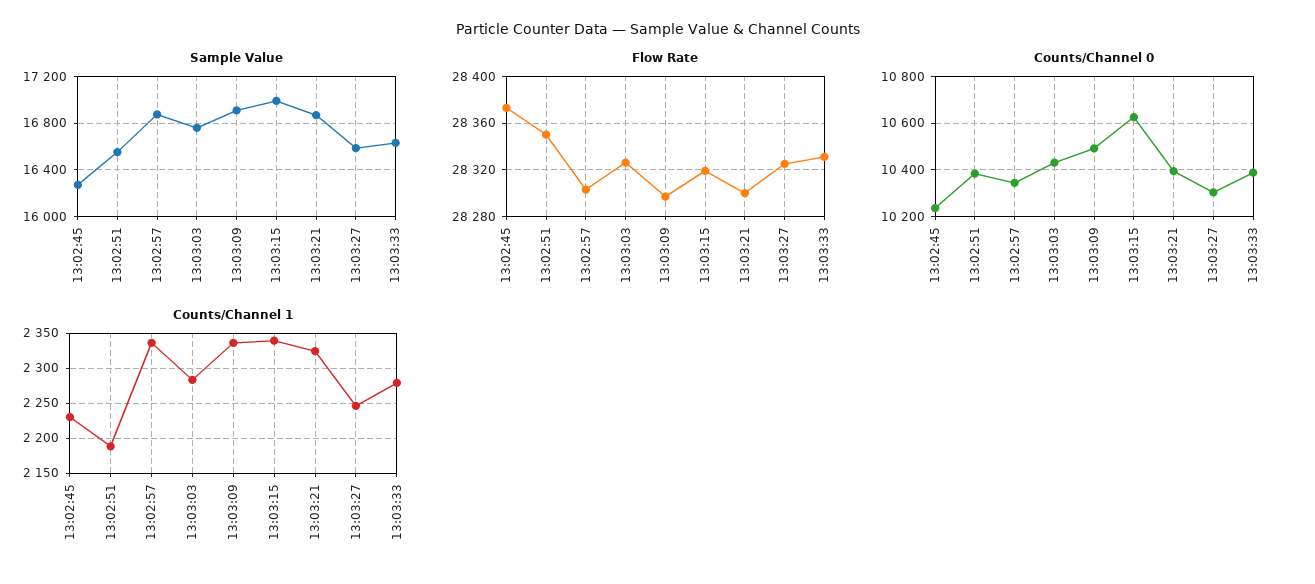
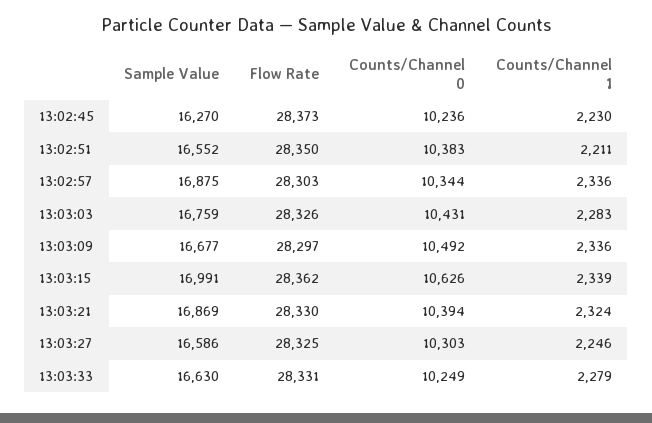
  {
    "Sample Value": {
      "13:02:45": 16270,
      "13:02:51": 16552,
      "13:02:57": 16875,
      "13:03:03": 16759,
-     "13:03:09": 16900,
+     "13:03:09": 16677,
      "13:03:15": 16991,
      "13:03:21": 16869,
      "13:03:27": 16586,
      "13:03:33": 16630
    },
    "Flow Rate": {
      "13:02:45": 28373,
      "13:02:51": 28350,
      "13:02:57": 28303,
      "13:03:03": 28326,
      "13:03:09": 28297,
-     "13:03:15": 28320,
+     "13:03:15": 28362,
-     "13:03:21": 28300,
+     "13:03:21": 28330,
      "13:03:27": 28325,
      "13:03:33": 28331
    },
    "Counts/Channel 0": {
      "13:02:45": 10236,
      "13:02:51": 10383,
      "13:02:57": 10344,
      "13:03:03": 10431,
      "13:03:09": 10492,
      "13:03:15": 10626,
      "13:03:21": 10394,
      "13:03:27": 10303,
-     "13:03:33": 10400
+     "13:03:33": 10249
    },
    "Counts/Channel 1": {
      "13:02:45": 2230,
-     "13:02:51": 2190,
+     "13:02:51": 2211,
      "13:02:57": 2336,
      "13:03:03": 2283,
      "13:03:09": 2336,
      "13:03:15": 2339,
      "13:03:21": 2324,
      "13:03:27": 2246,
      "13:03:33": 2279
    }
  }

